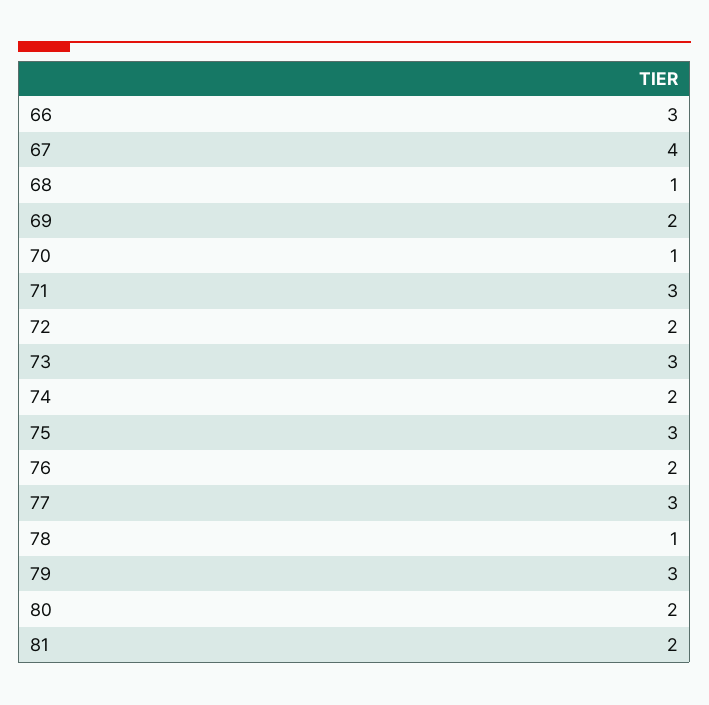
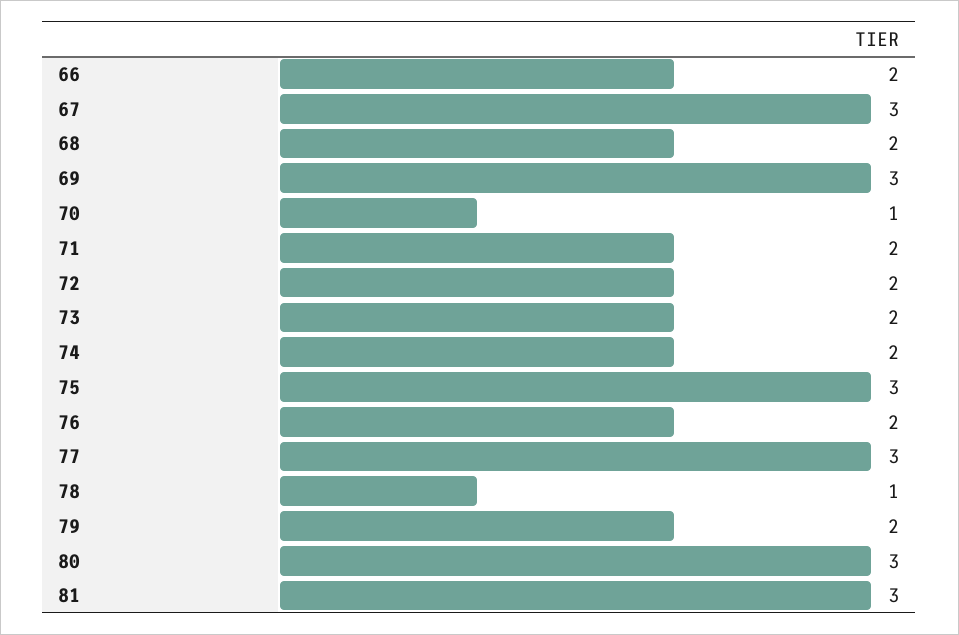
  {
-   "66": 3,
+   "66": 2,
-   "67": 4,
+   "67": 3,
-   "68": 1,
+   "68": 2,
-   "69": 2,
+   "69": 3,
    "70": 1,
-   "71": 3,
+   "71": 2,
    "72": 2,
-   "73": 3,
+   "73": 2,
    "74": 2,
    "75": 3,
    "76": 2,
    "77": 3,
    "78": 1,
-   "79": 3,
+   "79": 2,
-   "80": 2,
+   "80": 3,
-   "81": 2
+   "81": 3
  }

